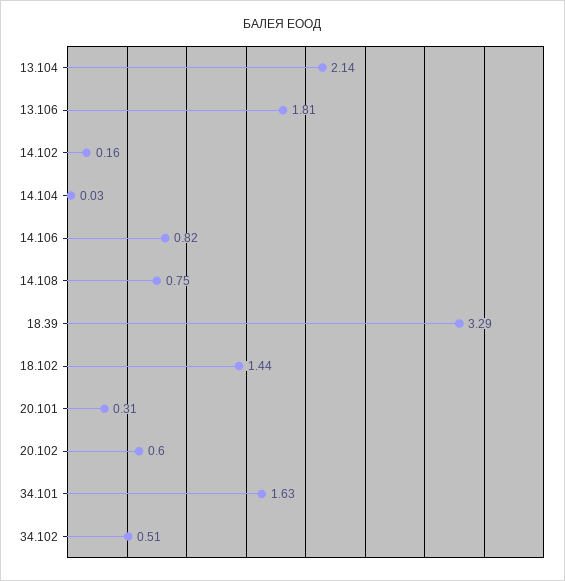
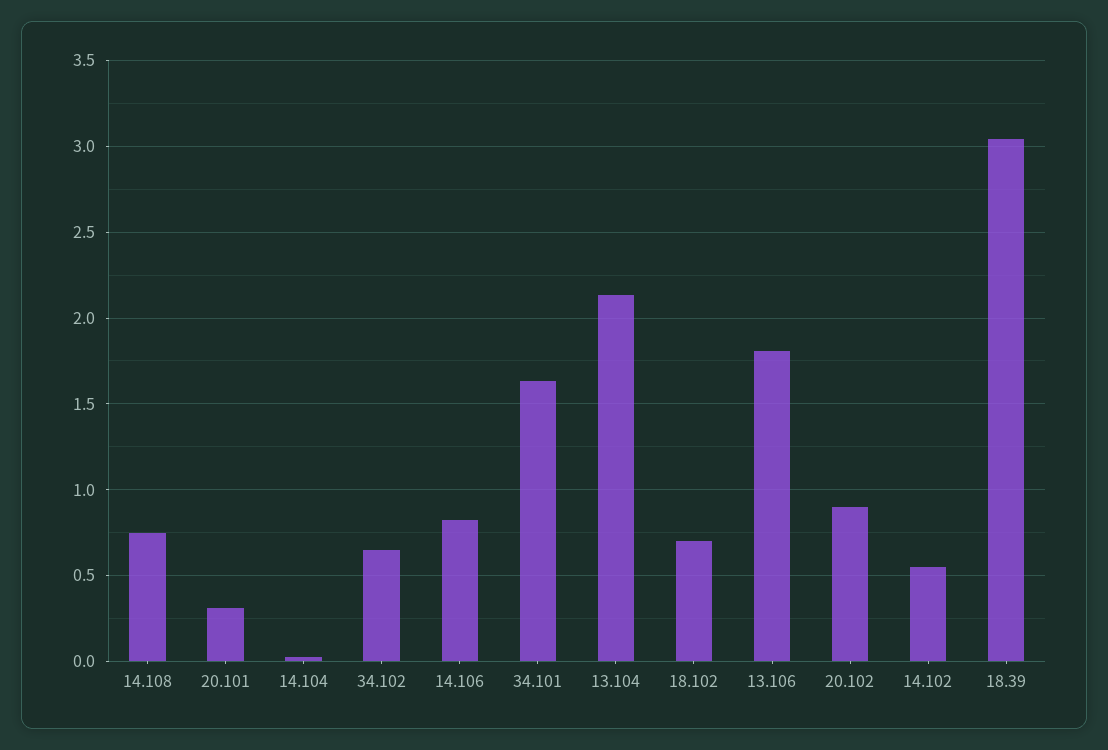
  {
    "13.104": 2.14,
    "13.106": 1.81,
-   "14.102": 0.16,
+   "14.102": 0.55,
    "14.104": 0.03,
    "14.106": 0.82,
    "14.108": 0.75,
-   "18.39": 3.29,
+   "18.39": 3.05,
-   "18.102": 1.44,
+   "18.102": 0.7,
    "20.101": 0.31,
-   "20.102": 0.6,
+   "20.102": 0.9,
    "34.101": 1.63,
-   "34.102": 0.51
+   "34.102": 0.65
  }

